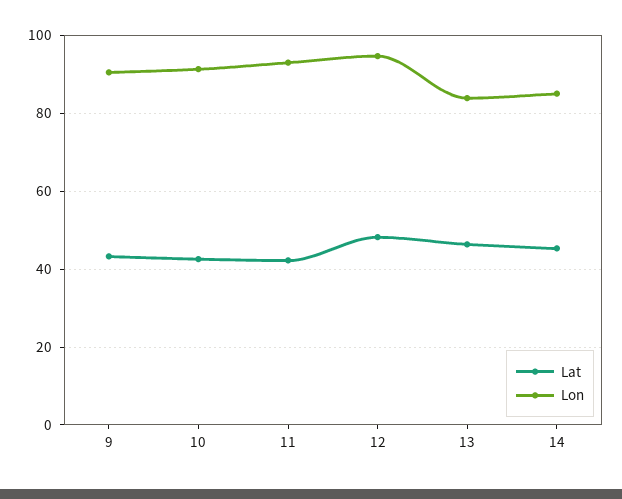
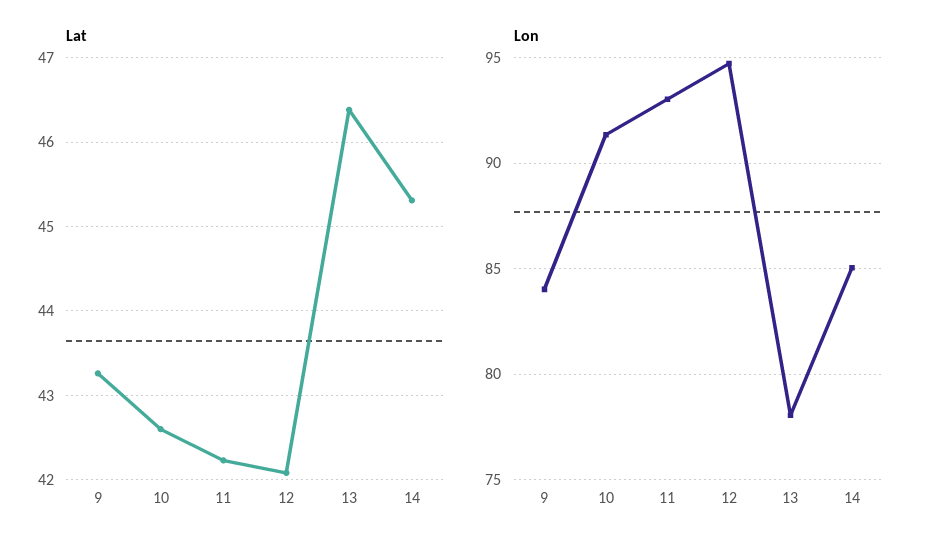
  {
    "Lat": {
      "9": 43.3,
      "10": 42.6,
      "11": 42.2,
-     "12": 48,
+     "12": 42.1,
      "13": 46.4,
      "14": 45.3
    },
    "Lon": {
-     "9": 90,
+     "9": 84,
      "10": 91.5,
      "11": 93,
      "12": 94.5,
-     "13": 84,
+     "13": 78,
      "14": 85
    }
  }

